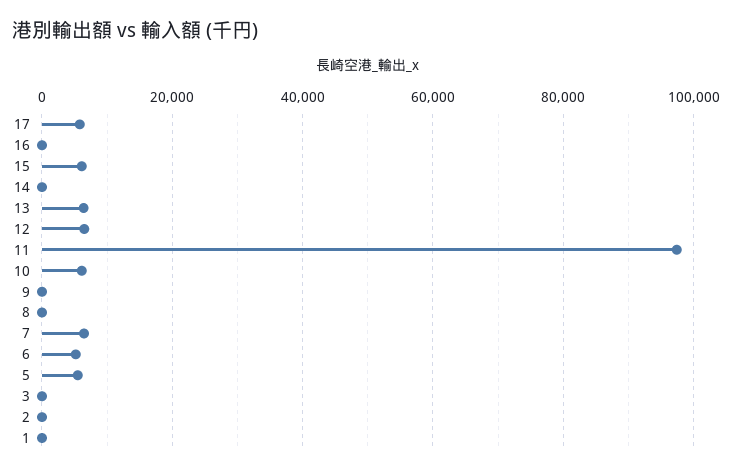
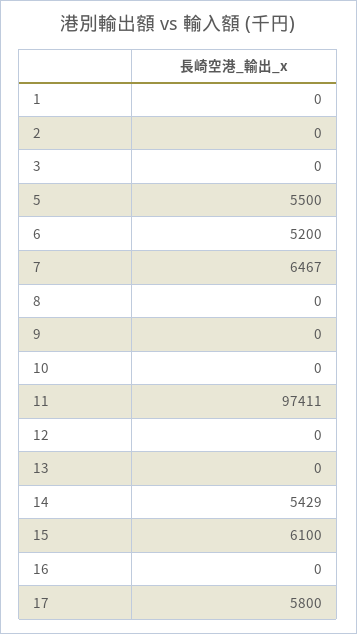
  {
    "17": 5800,
    "16": 0,
    "15": 6100,
-   "14": 0,
+   "14": 5429,
-   "13": 6000,
+   "13": 0,
-   "12": 6000,
+   "12": 0,
    "11": 97411,
-   "10": 6000,
+   "10": 0,
    "9": 0,
    "8": 0,
    "7": 6467,
    "6": 5200,
    "5": 5500,
    "3": 0,
    "2": 0,
    "1": 0
  }

